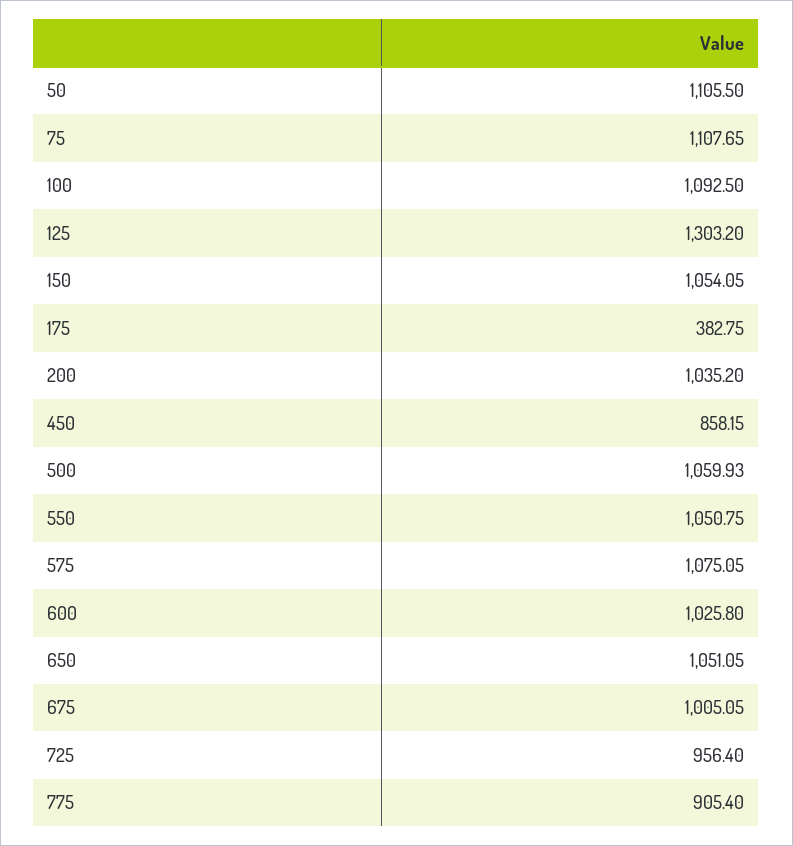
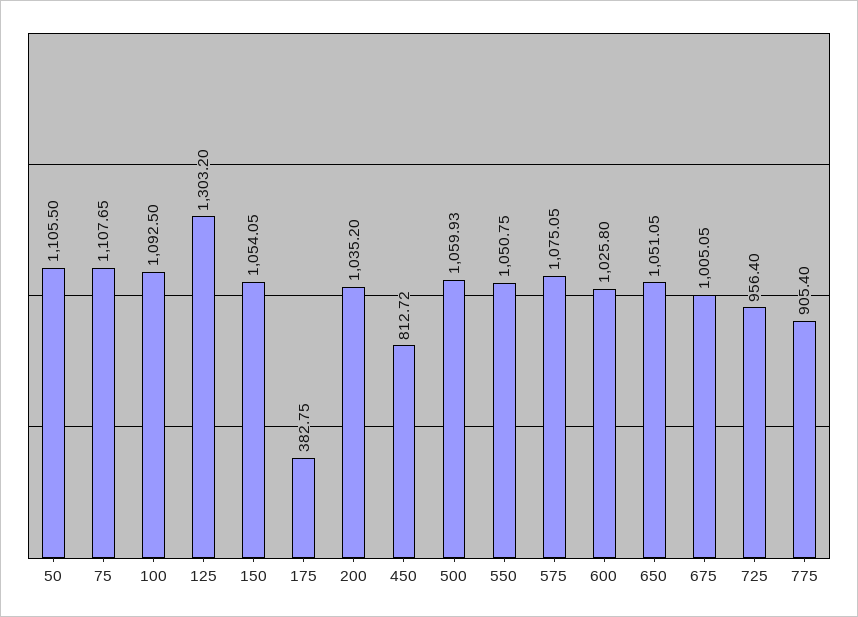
  {
    "50": 1105.5,
    "75": 1107.65,
    "100": 1092.5,
    "125": 1303.2,
    "150": 1054.05,
    "175": 382.75,
    "200": 1035.2,
-   "450": 858.15,
+   "450": 812.72,
    "500": 1059.93,
    "550": 1050.75,
    "575": 1075.05,
    "600": 1025.8,
    "650": 1051.05,
    "675": 1005.05,
    "725": 956.4,
    "775": 905.4
  }

